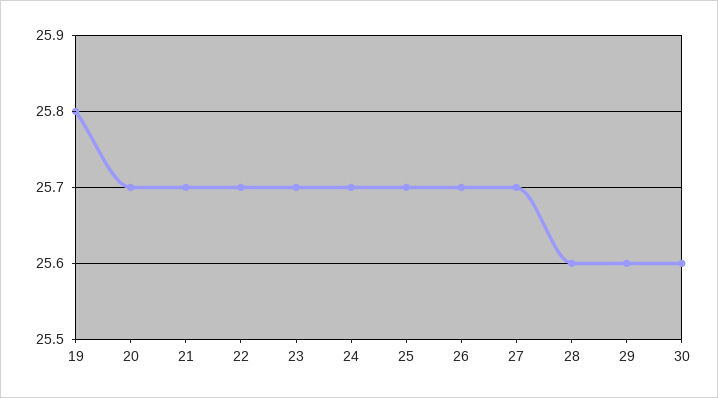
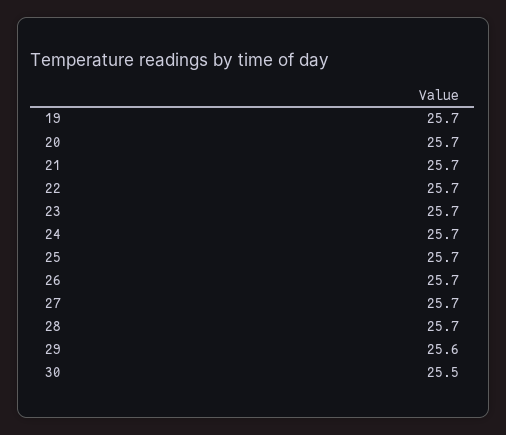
  {
-   "19": 25.8,
+   "19": 25.7,
    "20": 25.7,
    "21": 25.7,
    "22": 25.7,
    "23": 25.7,
    "24": 25.7,
    "25": 25.7,
    "26": 25.7,
    "27": 25.7,
-   "28": 25.6,
+   "28": 25.7,
    "29": 25.6,
-   "30": 25.6
+   "30": 25.5
  }

